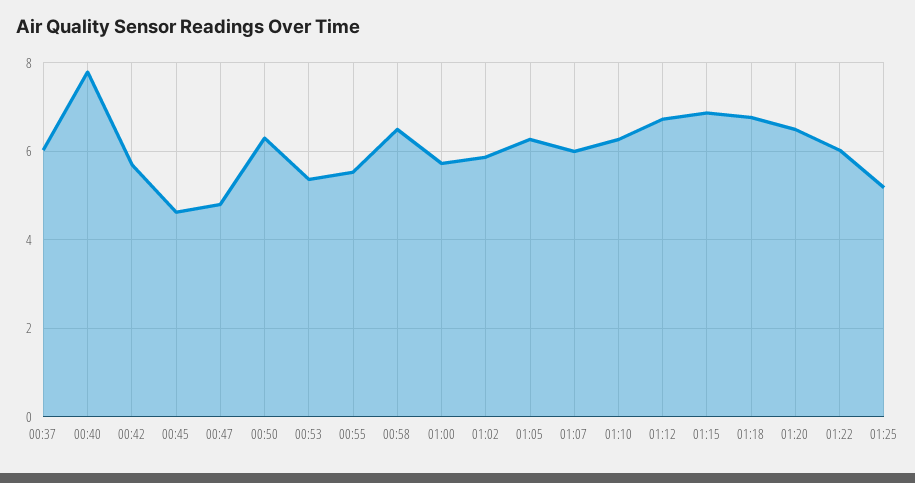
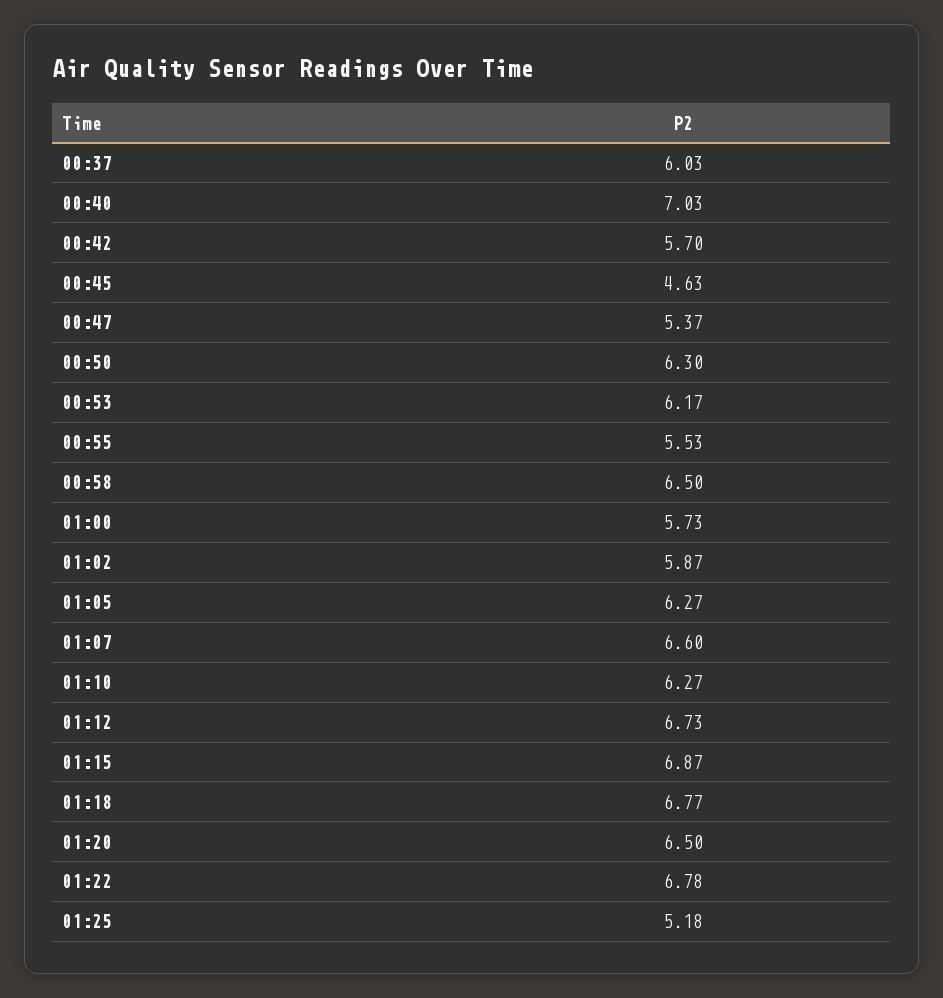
  {
    "00:37": 6.03,
-   "00:40": 7.8,
+   "00:40": 7.03,
    "00:42": 5.7,
    "00:45": 4.63,
-   "00:47": 4.8,
+   "00:47": 5.37,
    "00:50": 6.3,
-   "00:53": 5.4,
+   "00:53": 6.17,
    "00:55": 5.53,
    "00:58": 6.5,
    "01:00": 5.73,
    "01:02": 5.87,
    "01:05": 6.27,
-   "01:07": 6,
+   "01:07": 6.6,
    "01:10": 6.27,
    "01:12": 6.73,
    "01:15": 6.87,
    "01:18": 6.77,
    "01:20": 6.5,
-   "01:22": 6,
+   "01:22": 6.78,
    "01:25": 5.18
  }

